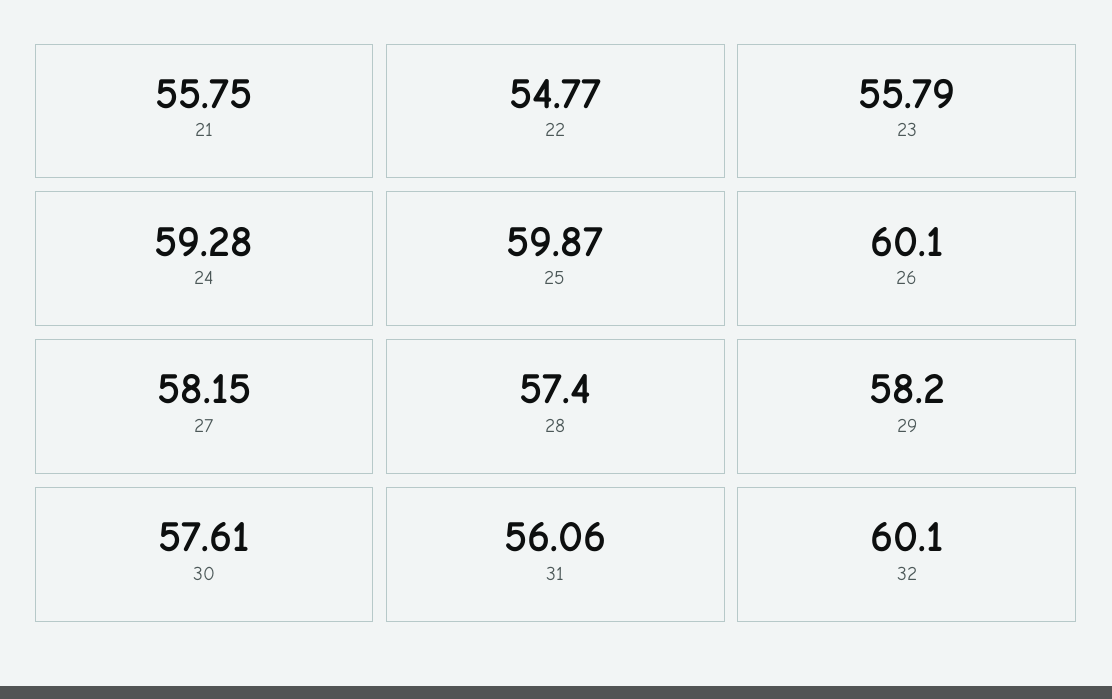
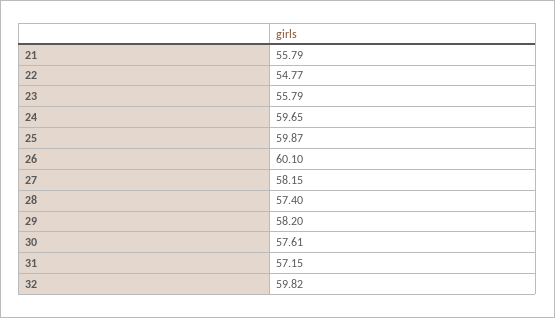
  {
-   "21": 55.75,
+   "21": 55.79,
    "22": 54.77,
    "23": 55.79,
-   "24": 59.28,
+   "24": 59.65,
    "25": 59.87,
    "26": 60.1,
    "27": 58.15,
    "28": 57.4,
    "29": 58.2,
    "30": 57.61,
-   "31": 56.06,
+   "31": 57.15,
-   "32": 60.1
+   "32": 59.82
  }

